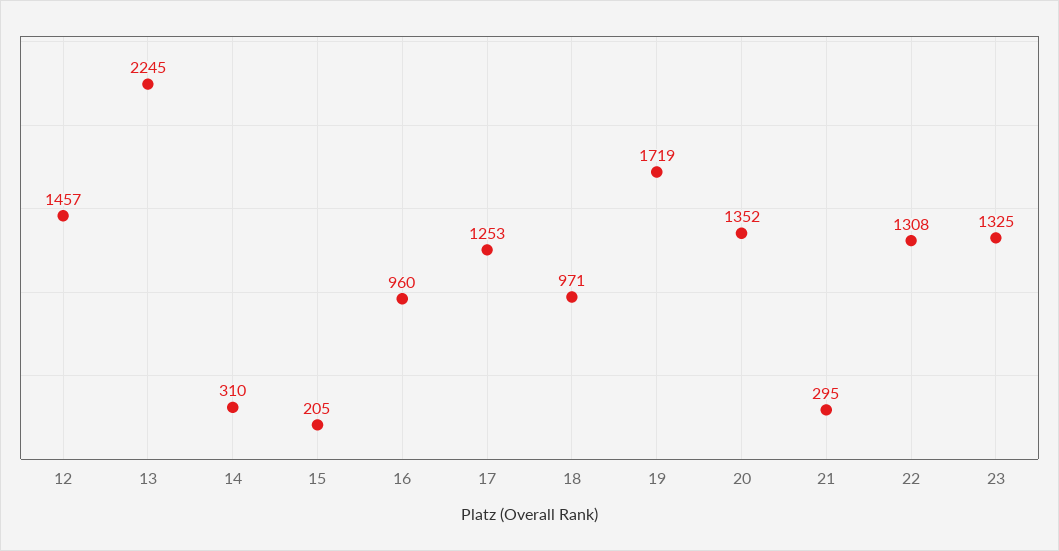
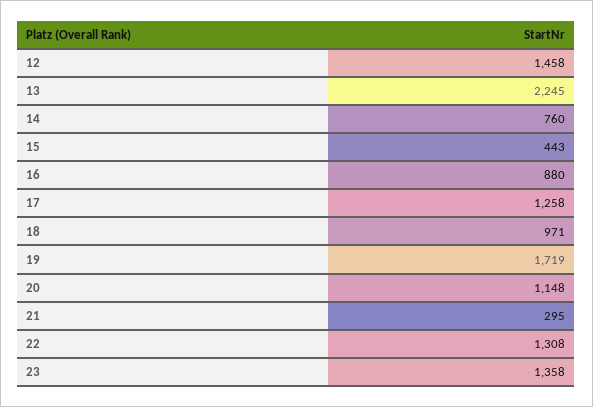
  {
-   "12": 1457,
+   "12": 1458,
    "13": 2245,
-   "14": 310,
+   "14": 760,
-   "15": 205,
+   "15": 443,
-   "16": 960,
+   "16": 880,
-   "17": 1253,
+   "17": 1258,
    "18": 971,
    "19": 1719,
-   "20": 1352,
+   "20": 1148,
    "21": 295,
    "22": 1308,
-   "23": 1325
+   "23": 1358
  }

